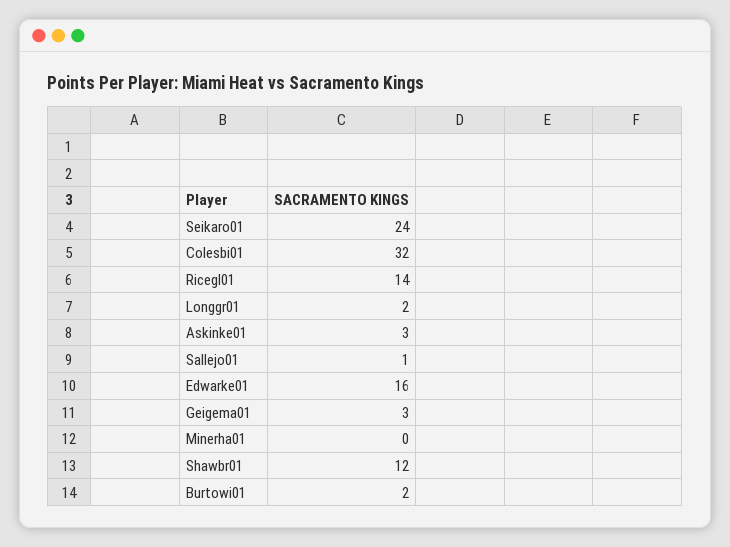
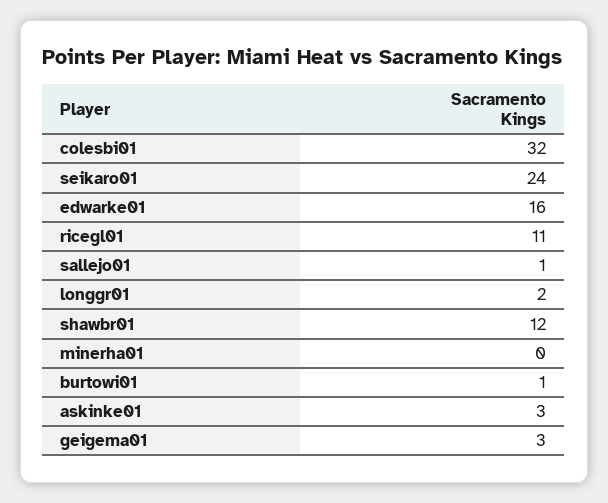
  {
    "Seikaro01": 24,
    "Colesbi01": 32,
-   "Ricegl01": 14,
+   "Ricegl01": 11,
    "Longgr01": 2,
    "Askinke01": 3,
    "Sallejo01": 1,
    "Edwarke01": 16,
    "Geigema01": 3,
    "Minerha01": 0,
    "Shawbr01": 12,
-   "Burtowi01": 2
+   "Burtowi01": 1
  }

